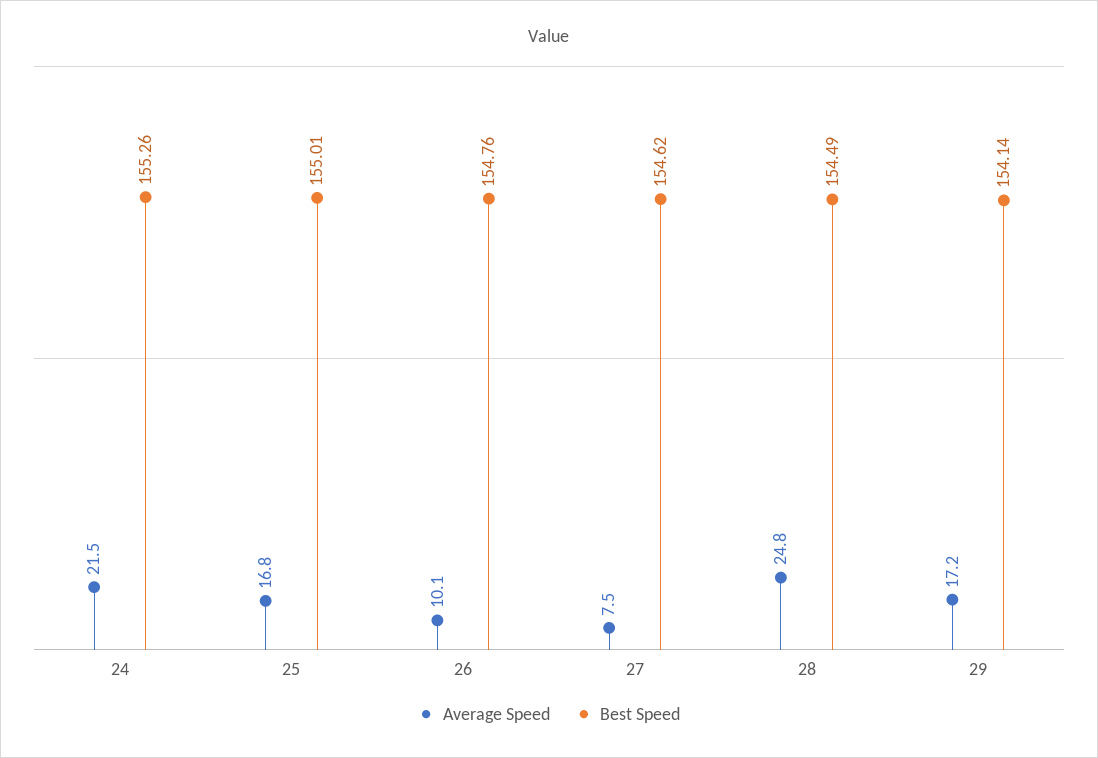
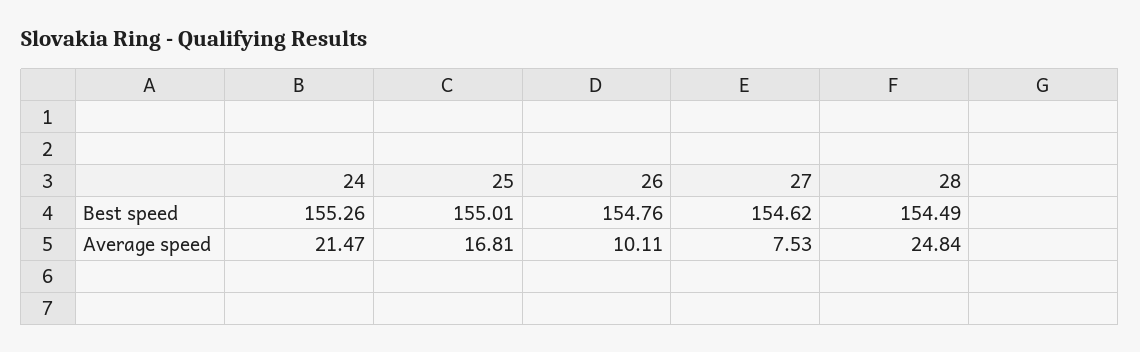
  {
    "Average Speed": {
      "24": 21.47,
      "25": 16.81,
      "26": 10.11,
      "27": 7.53,
-     "28": 24.84,
+     "28": 24.84
-     "29": 17.2
    },
    "Best Speed": {
      "24": 155.26,
      "25": 155.01,
      "26": 154.76,
      "27": 154.62,
-     "28": 154.49,
+     "28": 154.49
-     "29": 154.14
    }
  }

